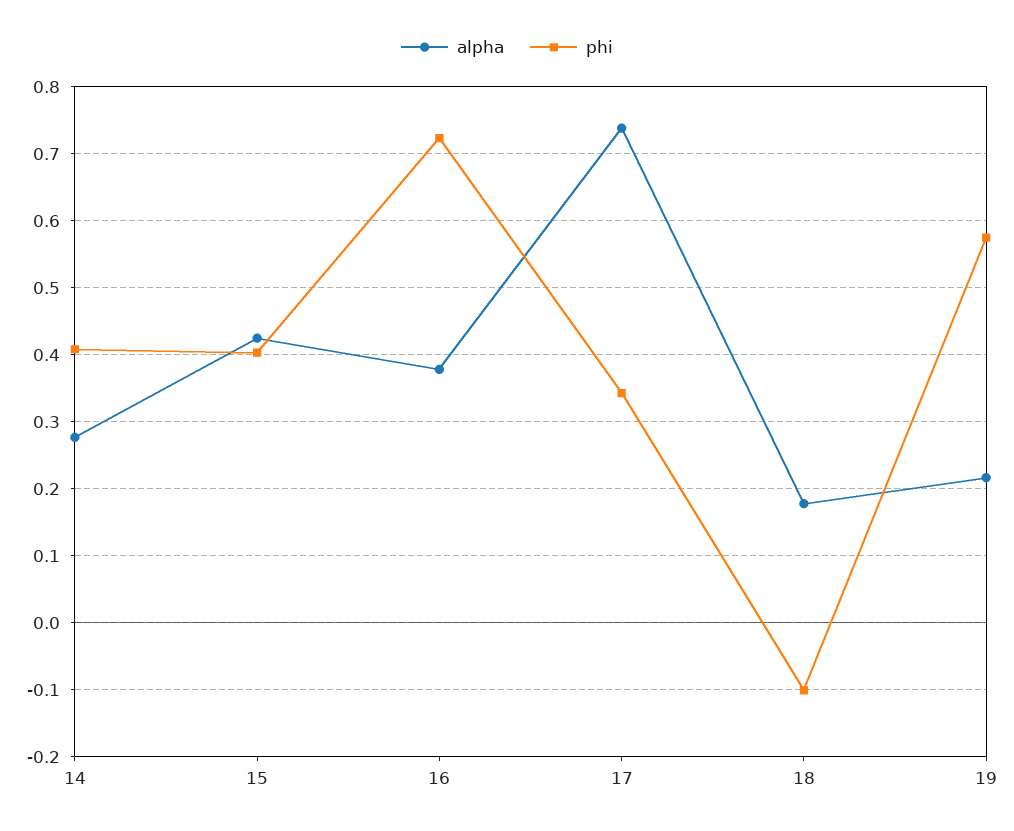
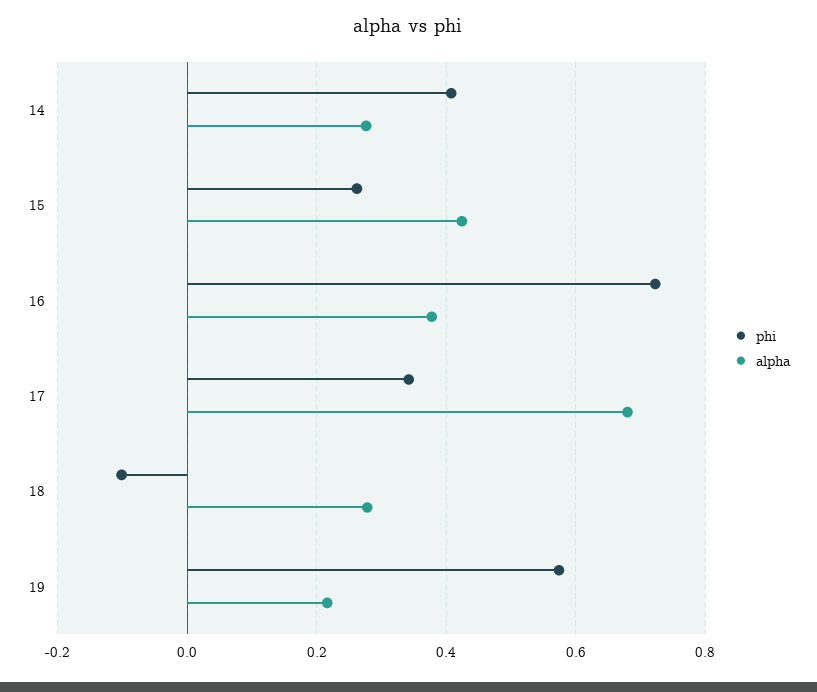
  {
    "alpha": {
      "14": 0.28,
      "15": 0.42,
      "16": 0.38,
-     "17": 0.74,
+     "17": 0.68,
-     "18": 0.18,
+     "18": 0.28,
      "19": 0.22
    },
    "phi": {
      "14": 0.41,
-     "15": 0.4,
+     "15": 0.26,
      "16": 0.72,
      "17": 0.34,
      "18": -0.1,
      "19": 0.57
    }
  }

